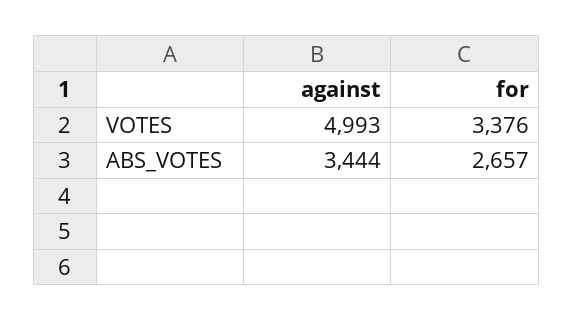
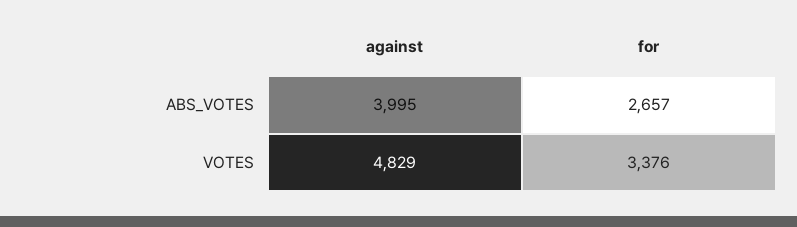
  {
    "against": {
-     "VOTES": 4993,
+     "VOTES": 4829,
-     "ABS_VOTES": 3444
+     "ABS_VOTES": 3995
    },
    "for": {
      "VOTES": 3376,
      "ABS_VOTES": 2657
    }
  }

